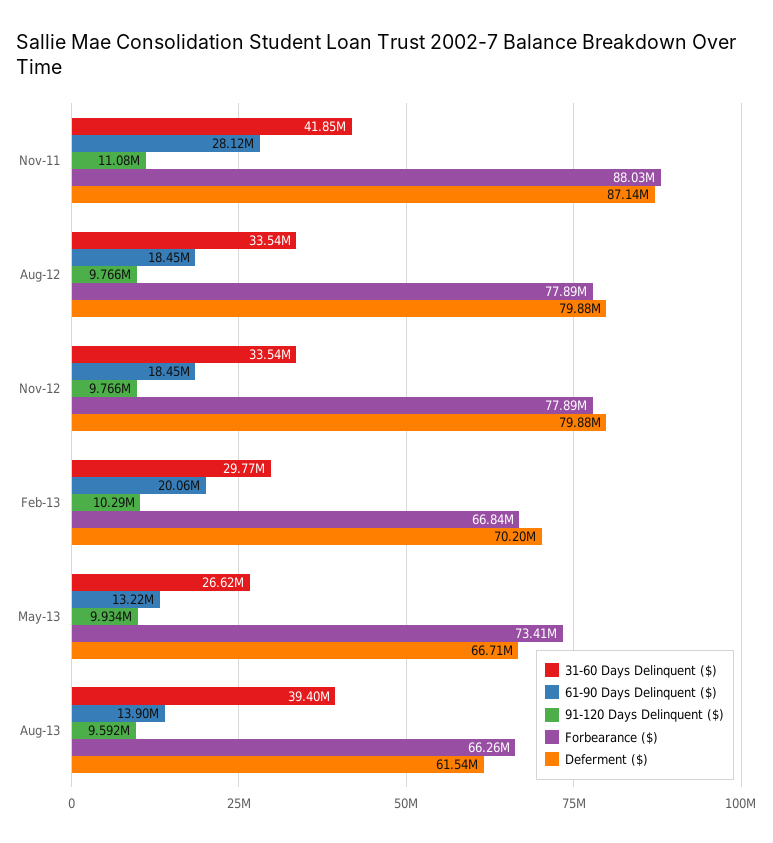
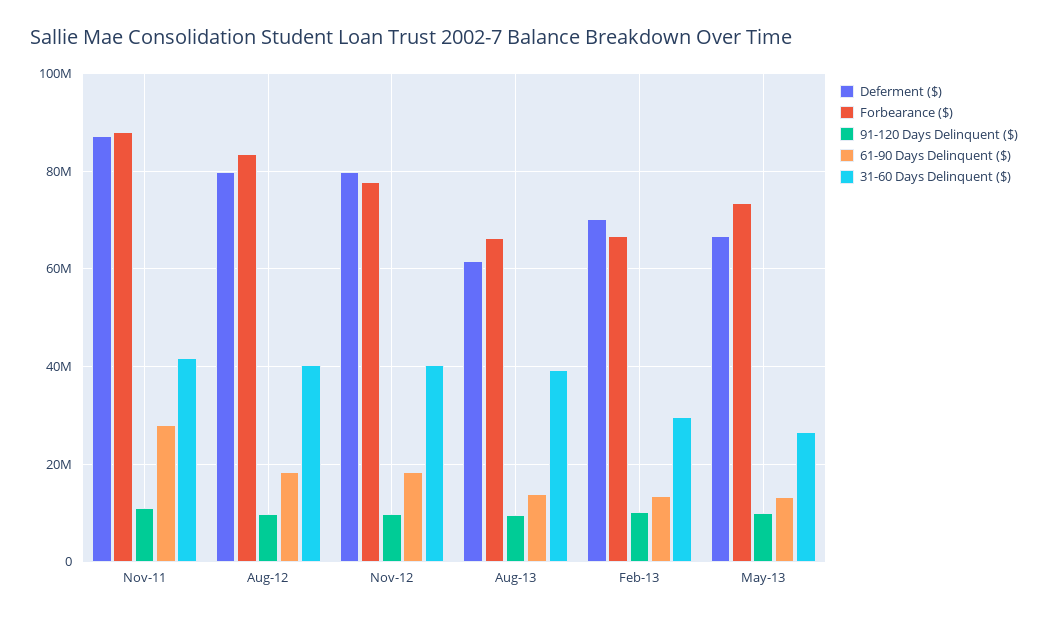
  {
    "31-60 Days Delinquent ($)": {
      "Nov-11": 41850000,
-     "Aug-12": 33540000,
+     "Aug-12": 40000000,
-     "Nov-12": 33540000,
+     "Nov-12": 40000000,
      "Feb-13": 29770000,
      "May-13": 26620000,
      "Aug-13": 39400000
    },
    "61-90 Days Delinquent ($)": {
      "Nov-11": 28120000,
      "Aug-12": 18450000,
      "Nov-12": 18450000,
-     "Feb-13": 20060000,
+     "Feb-13": 14000000,
      "May-13": 13220000,
      "Aug-13": 13900000
    },
    "91-120 Days Delinquent ($)": {
      "Nov-11": 11080000,
      "Aug-12": 9766000,
      "Nov-12": 9766000,
      "Feb-13": 10290000,
      "May-13": 9934000,
      "Aug-13": 9592000
    },
    "Forbearance ($)": {
      "Nov-11": 88030000,
-     "Aug-12": 77890000,
+     "Aug-12": 84000000,
      "Nov-12": 77890000,
      "Feb-13": 66840000,
      "May-13": 73410000,
      "Aug-13": 66260000
    },
    "Deferment ($)": {
      "Nov-11": 87140000,
      "Aug-12": 79880000,
      "Nov-12": 79880000,
      "Feb-13": 70200000,
      "May-13": 66710000,
      "Aug-13": 61540000
    }
  }

